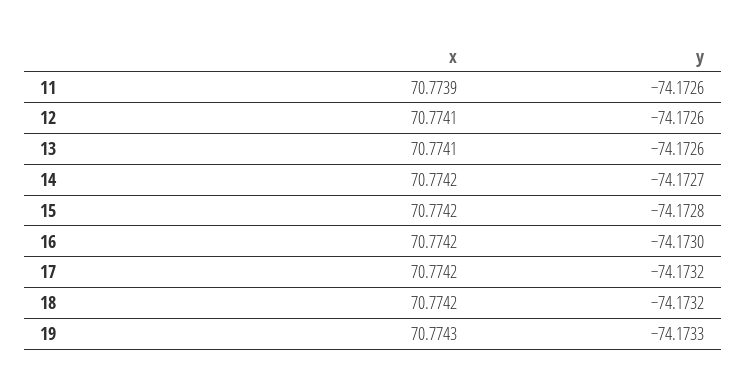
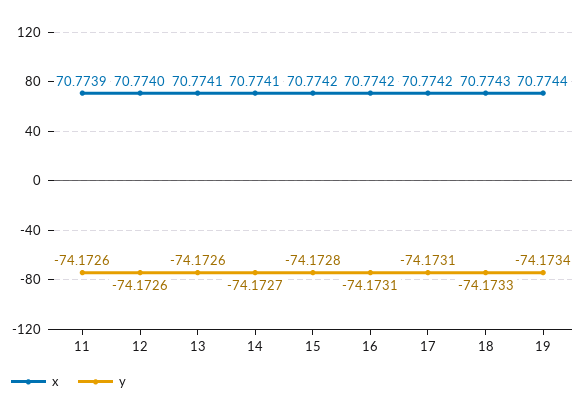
  {
    "x": {
      "11": 70.7739,
-     "12": 70.7741,
+     "12": 70.774,
      "13": 70.7741,
-     "14": 70.7742,
+     "14": 70.7741,
      "15": 70.7742,
      "16": 70.7742,
      "17": 70.7742,
-     "18": 70.7742,
+     "18": 70.7743,
-     "19": 70.7743
+     "19": 70.7744
    },
    "y": {
      "11": -74.1726,
      "12": -74.1726,
      "13": -74.1726,
      "14": -74.1727,
      "15": -74.1728,
-     "16": -74.173,
+     "16": -74.1731,
-     "17": -74.1732,
+     "17": -74.1731,
-     "18": -74.1732,
+     "18": -74.1733,
-     "19": -74.1733
+     "19": -74.1734
    }
  }

